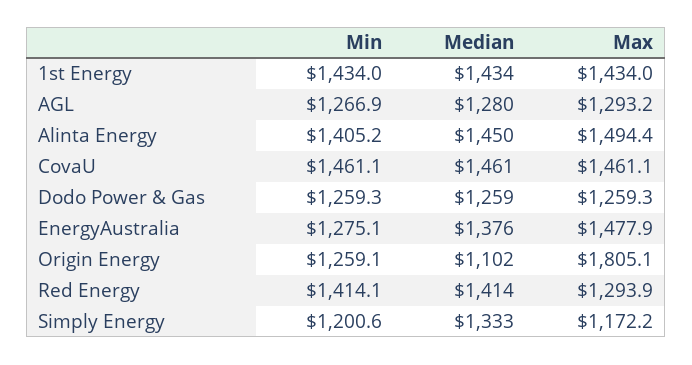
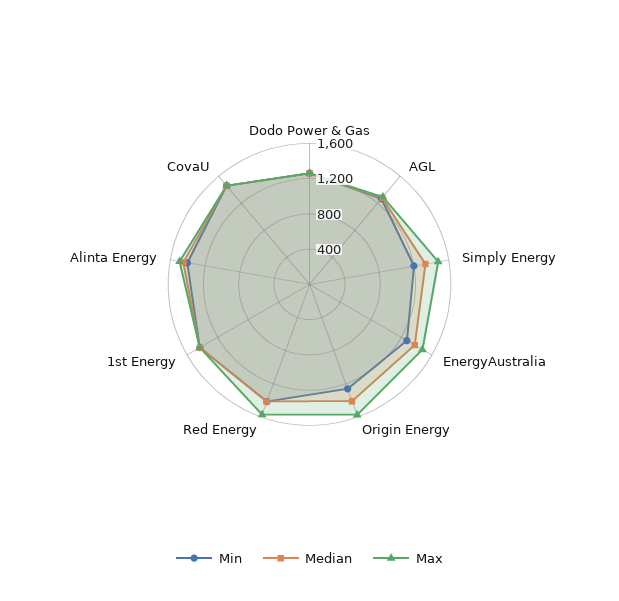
  {
    "Min": {
      "1st Energy": 1434,
      "AGL": 1266.9,
      "Alinta Energy": 1405.2,
      "CovaU": 1461.1,
      "Dodo Power & Gas": 1259.3,
      "EnergyAustralia": 1275.1,
      "Origin Energy": 1259.1,
      "Red Energy": 1414.1,
      "Simply Energy": 1200.6
    },
    "Median": {
      "1st Energy": 1434,
      "AGL": 1280,
      "Alinta Energy": 1450,
      "CovaU": 1461,
      "Dodo Power & Gas": 1259,
      "EnergyAustralia": 1376,
-     "Origin Energy": 1102,
+     "Origin Energy": 1400,
      "Red Energy": 1414,
      "Simply Energy": 1333
    },
    "Max": {
      "1st Energy": 1434,
      "AGL": 1293.2,
      "Alinta Energy": 1494.4,
      "CovaU": 1461.1,
      "Dodo Power & Gas": 1259.3,
      "EnergyAustralia": 1477.9,
-     "Origin Energy": 1805.1,
+     "Origin Energy": 1600,
-     "Red Energy": 1293.9,
+     "Red Energy": 1600,
-     "Simply Energy": 1172.2
+     "Simply Energy": 1500
    }
  }

